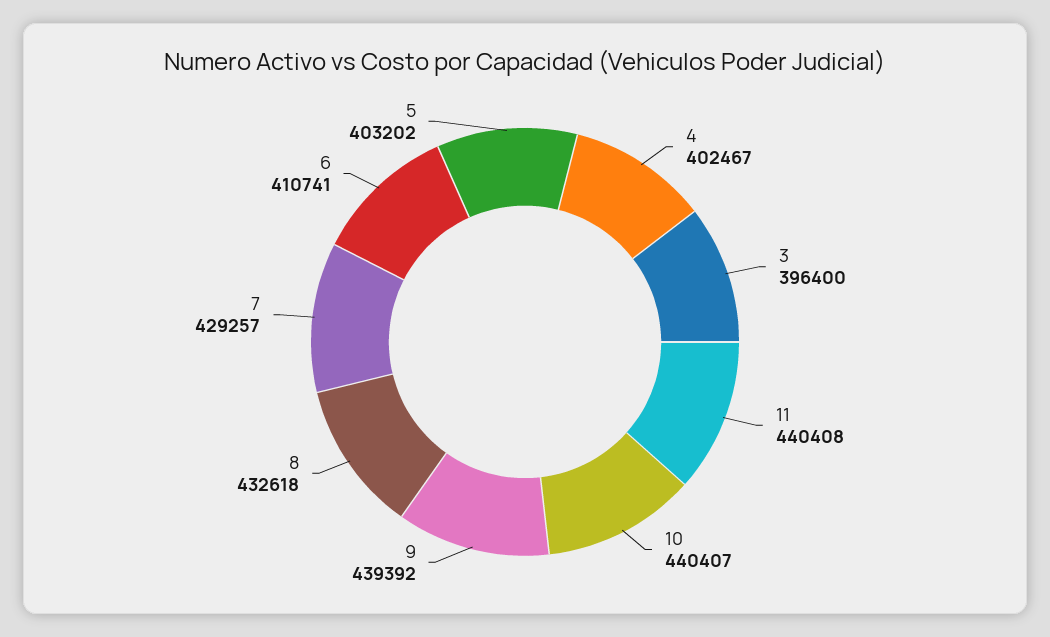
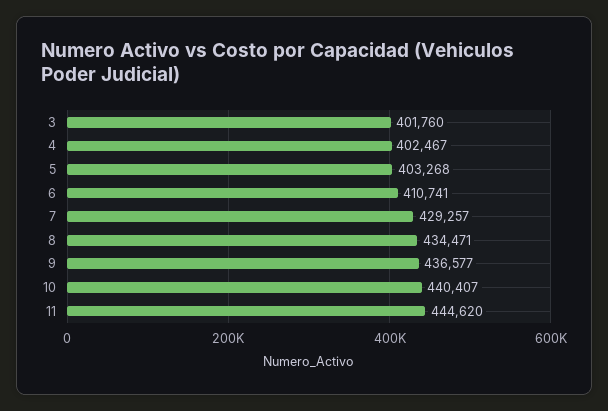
  {
    "4": 402467,
-   "3": 396400,
+   "3": 401760,
-   "11": 440408,
+   "11": 444620,
    "10": 440407,
-   "9": 439392,
+   "9": 436577,
-   "8": 432618,
+   "8": 434471,
    "7": 429257,
    "6": 410741,
-   "5": 403202
+   "5": 403268
  }

